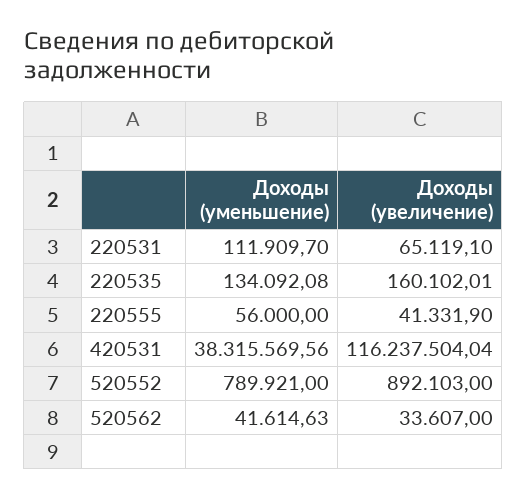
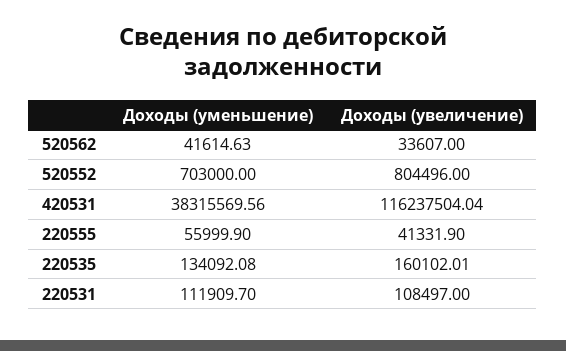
  {
    "Доходы (уменьшение)": {
      "220531": 111909.7,
      "220535": 134092.08,
-     "220555": 56000,
+     "220555": 55999.9,
      "420531": 38315569.56,
-     "520552": 789921,
+     "520552": 703000,
      "520562": 41614.63
    },
    "Доходы (увеличение)": {
-     "220531": 65119.1,
+     "220531": 108497,
      "220535": 160102.01,
      "220555": 41331.9,
      "420531": 116237504.04,
-     "520552": 892103,
+     "520552": 804496,
      "520562": 33607
    }
  }

